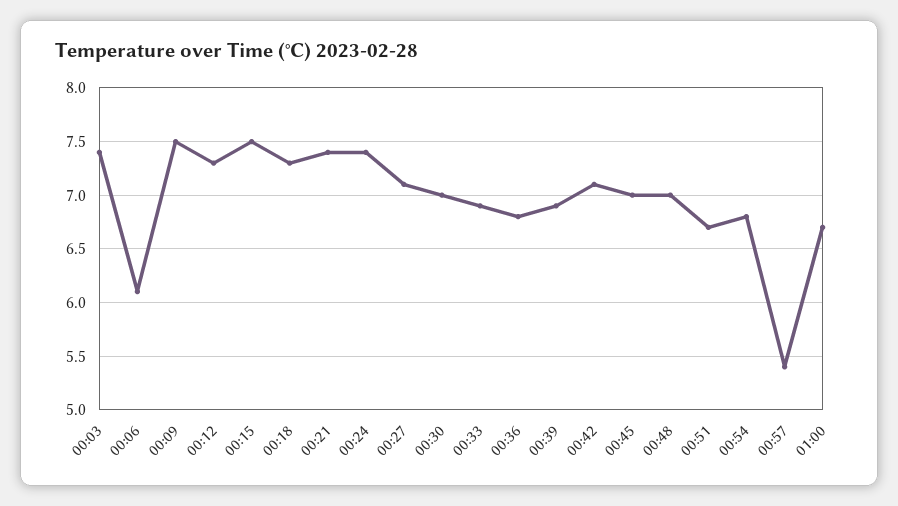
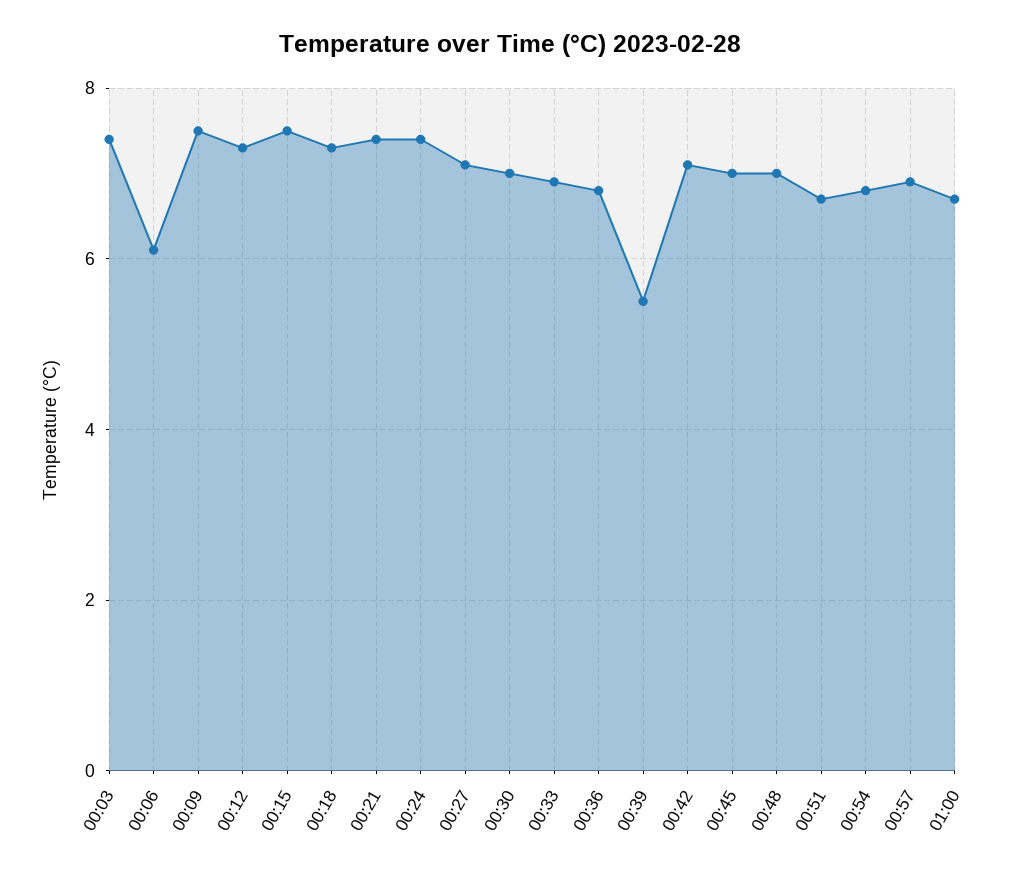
  {
    "00:03": 7.4,
    "00:06": 6.1,
    "00:09": 7.5,
    "00:12": 7.3,
    "00:15": 7.5,
    "00:18": 7.3,
    "00:21": 7.4,
    "00:24": 7.4,
    "00:27": 7.1,
    "00:30": 7,
    "00:33": 6.9,
    "00:36": 6.8,
-   "00:39": 6.9,
+   "00:39": 5.5,
    "00:42": 7.1,
    "00:45": 7,
    "00:48": 7,
    "00:51": 6.7,
    "00:54": 6.8,
-   "00:57": 5.4,
+   "00:57": 7,
    "01:00": 6.7
  }

